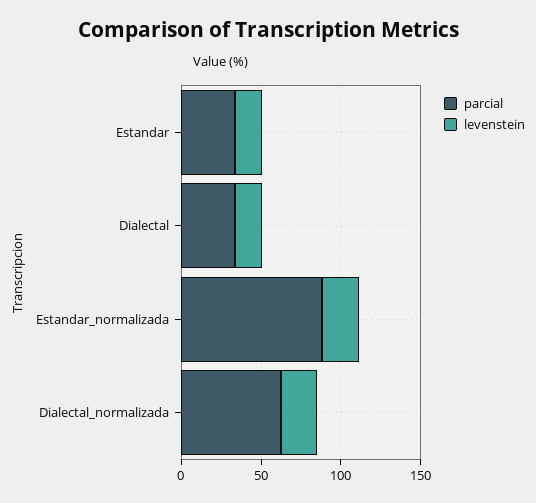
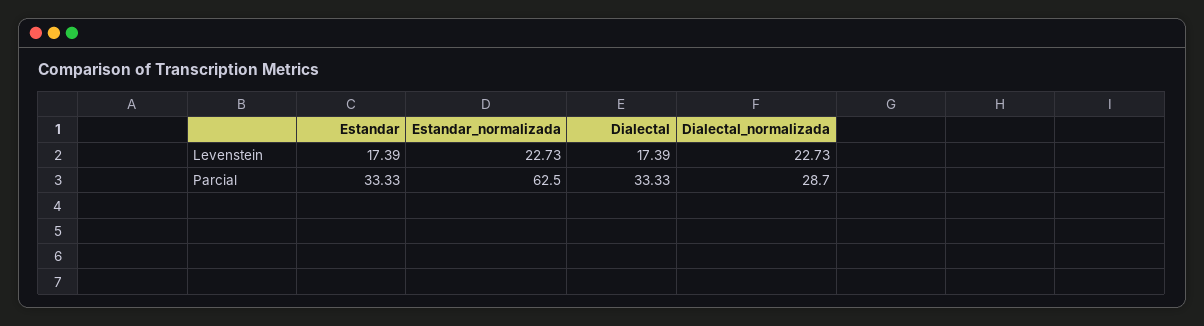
  {
    "parcial": {
      "Estandar": 33.33,
      "Dialectal": 33.33,
-     "Estandar_normalizada": 90,
+     "Estandar_normalizada": 62.5,
-     "Dialectal_normalizada": 60
+     "Dialectal_normalizada": 28.7
    },
    "levenstein": {
      "Estandar": 17.39,
      "Dialectal": 17.39,
      "Estandar_normalizada": 22.73,
      "Dialectal_normalizada": 22.73
    }
  }

